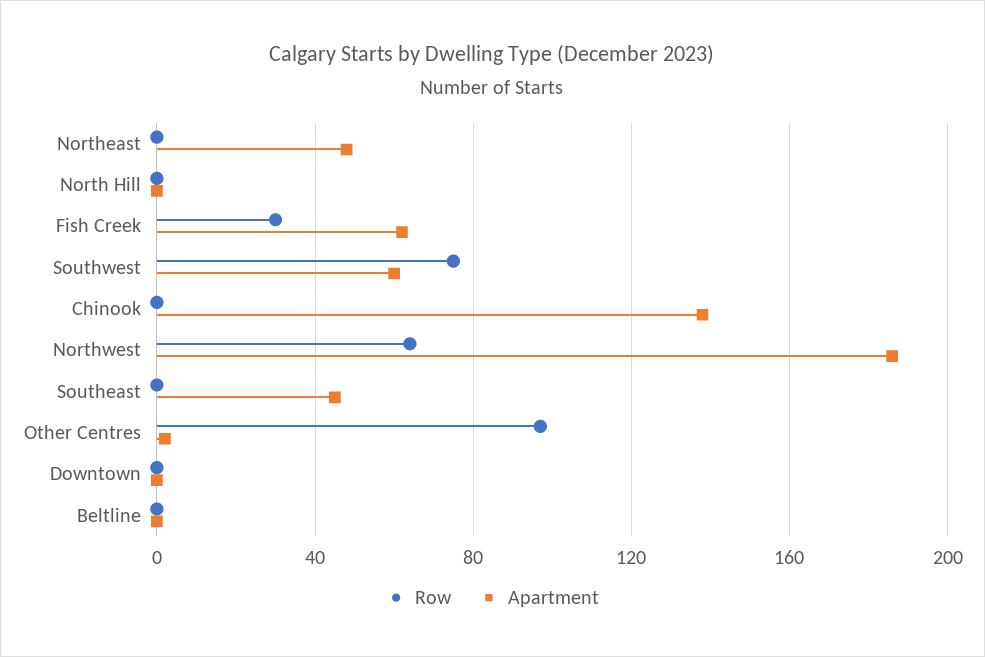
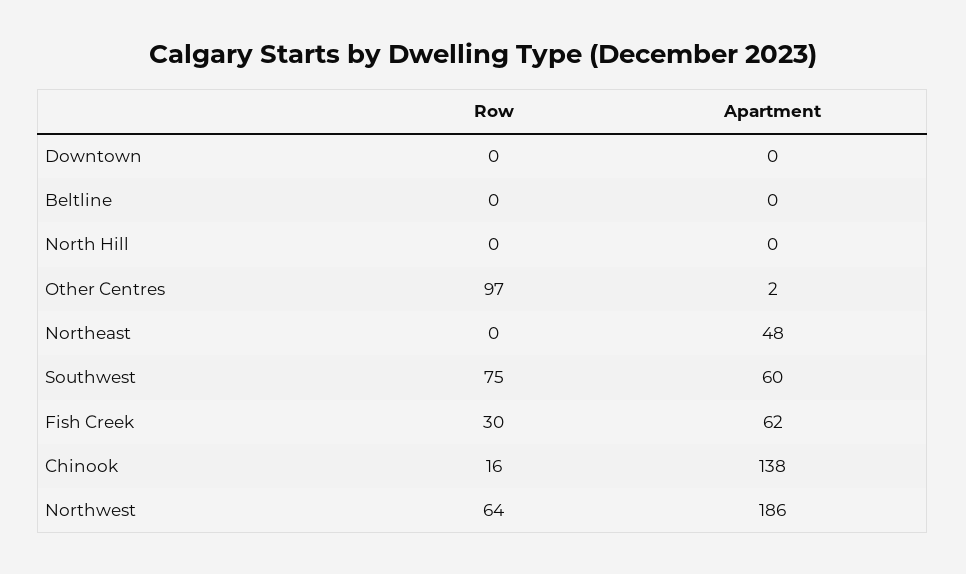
  {
    "Row": {
      "Northeast": 0,
      "North Hill": 0,
      "Fish Creek": 30,
      "Southwest": 75,
-     "Chinook": 0,
+     "Chinook": 16,
      "Northwest": 64,
-     "Southeast": 0,
      "Other Centres": 97,
      "Downtown": 0,
      "Beltline": 0
    },
    "Apartment": {
      "Northeast": 48,
      "North Hill": 0,
      "Fish Creek": 62,
      "Southwest": 60,
      "Chinook": 138,
      "Northwest": 186,
-     "Southeast": 45,
      "Other Centres": 2,
      "Downtown": 0,
      "Beltline": 0
    }
  }

